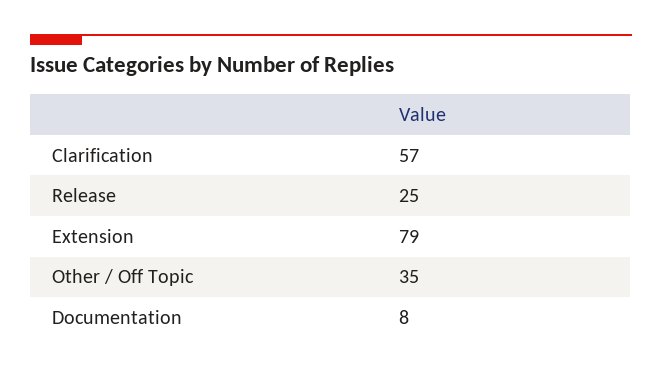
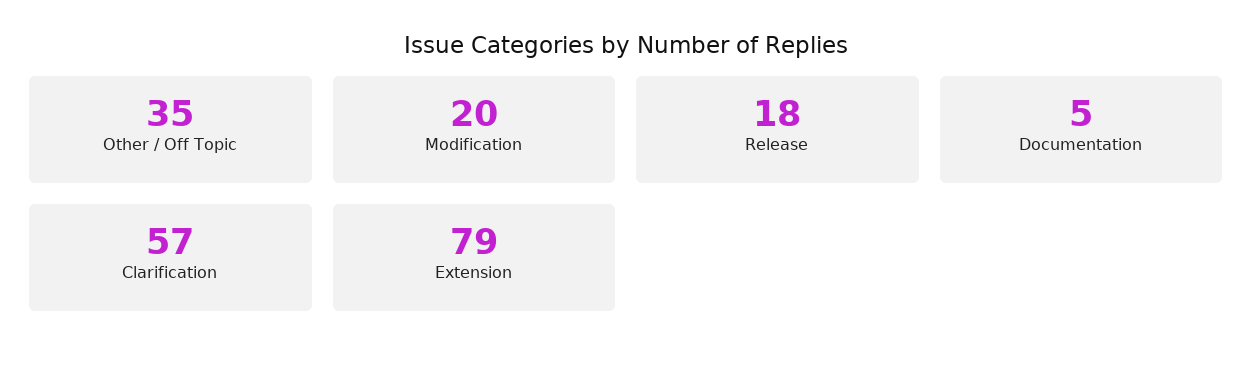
  {
    "Clarification": 57,
-   "Release": 25,
+   "Release": 18,
    "Extension": 79,
    "Other / Off Topic": 35,
-   "Documentation": 8
+   "Documentation": 5,
+   "Modification": 20
  }

